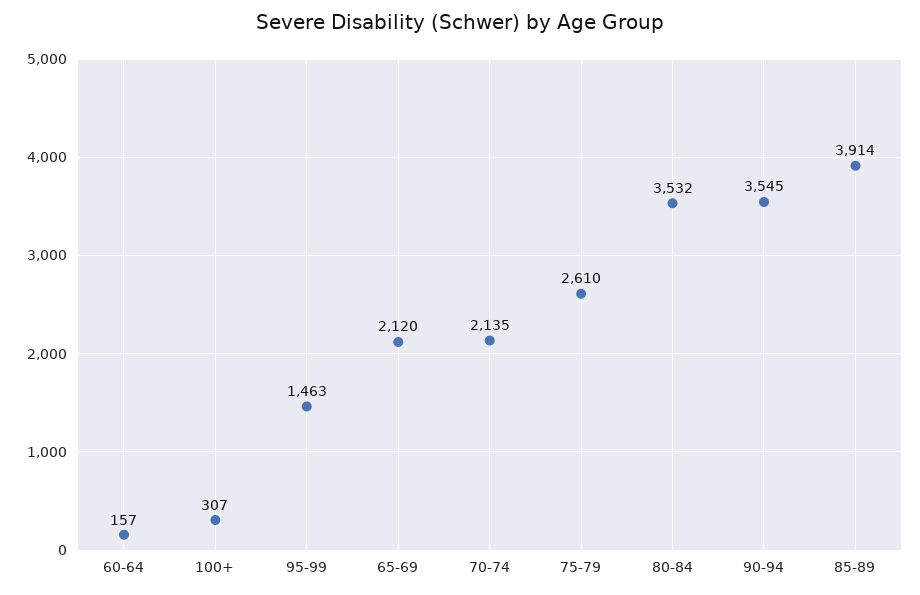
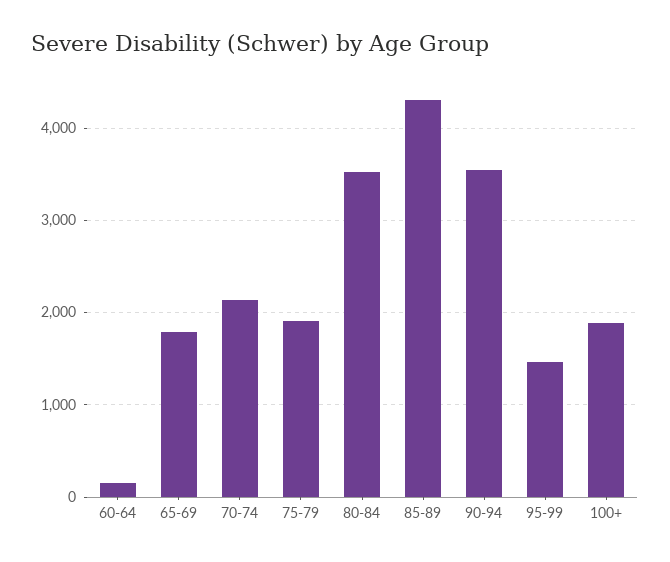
  {
    "60-64": 157,
-   "100+": 307,
+   "100+": 1900,
    "95-99": 1463,
-   "65-69": 2120,
+   "65-69": 1800,
    "70-74": 2135,
-   "75-79": 2610,
+   "75-79": 1900,
    "80-84": 3532,
    "90-94": 3545,
-   "85-89": 3914
+   "85-89": 4300
  }

